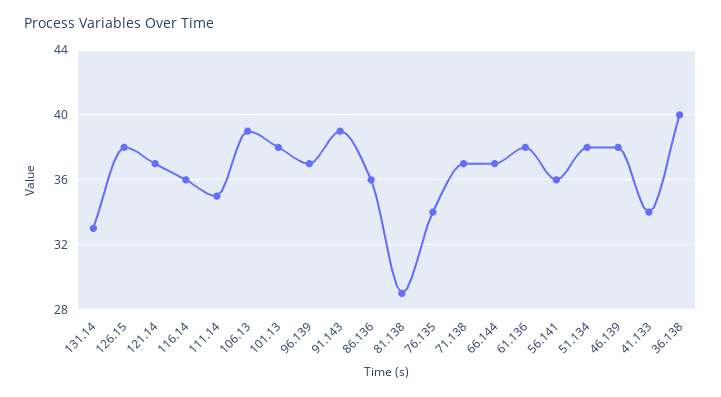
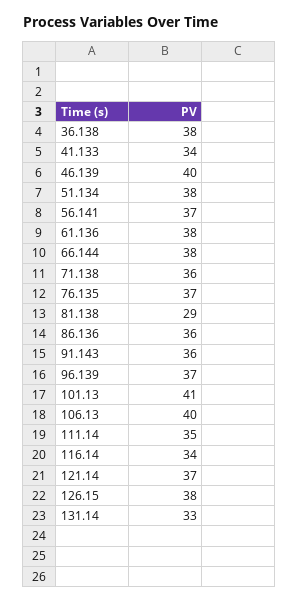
  {
    "131.14": 33,
    "126.15": 38,
    "121.14": 37,
-   "116.14": 36,
+   "116.14": 34,
    "111.14": 35,
-   "106.13": 39,
+   "106.13": 40,
-   "101.13": 38,
+   "101.13": 41,
    "96.139": 37,
-   "91.143": 39,
+   "91.143": 36,
    "86.136": 36,
    "81.138": 29,
-   "76.135": 34,
+   "76.135": 37,
-   "71.138": 37,
+   "71.138": 36,
-   "66.144": 37,
+   "66.144": 38,
    "61.136": 38,
-   "56.141": 36,
+   "56.141": 37,
    "51.134": 38,
-   "46.139": 38,
+   "46.139": 40,
    "41.133": 34,
-   "36.138": 40
+   "36.138": 38
  }

